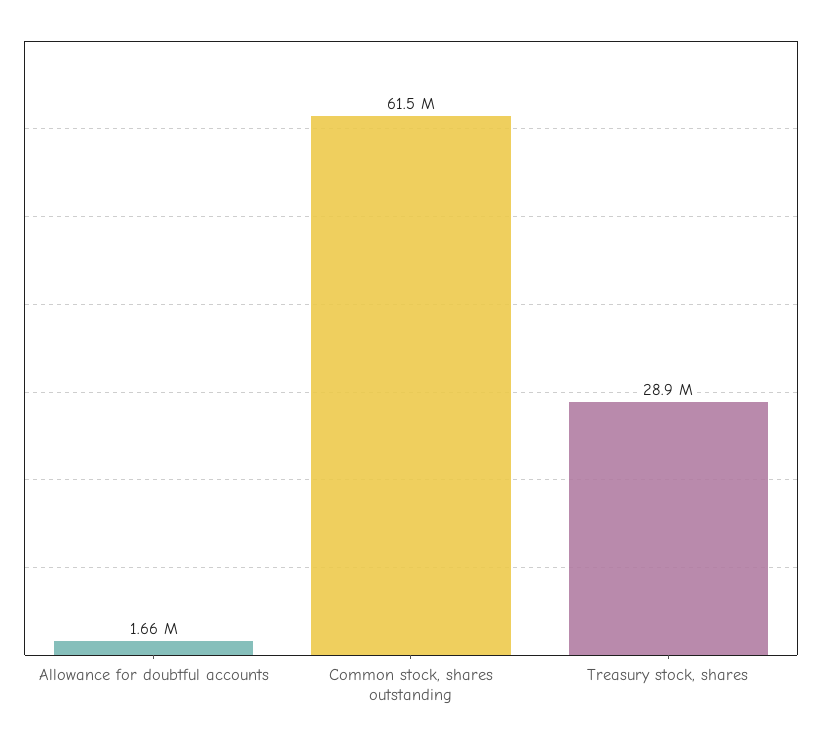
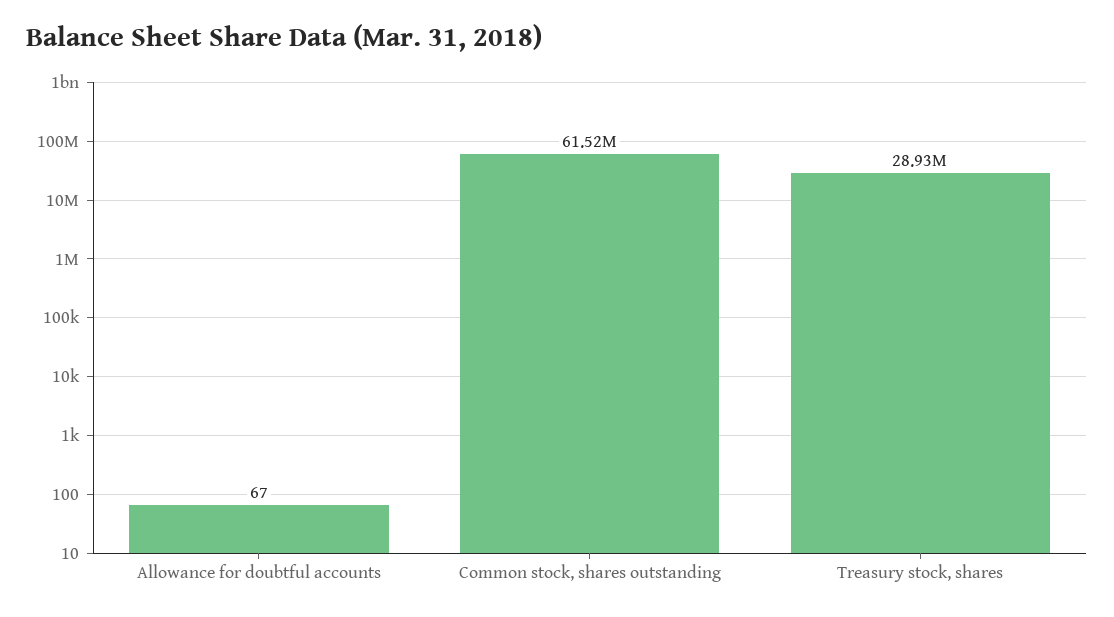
  {
-   "Allowance for doubtful accounts": 1660000,
+   "Allowance for doubtful accounts": 67,
    "Common stock, shares outstanding": 61520000,
    "Treasury stock, shares": 28930000
  }

